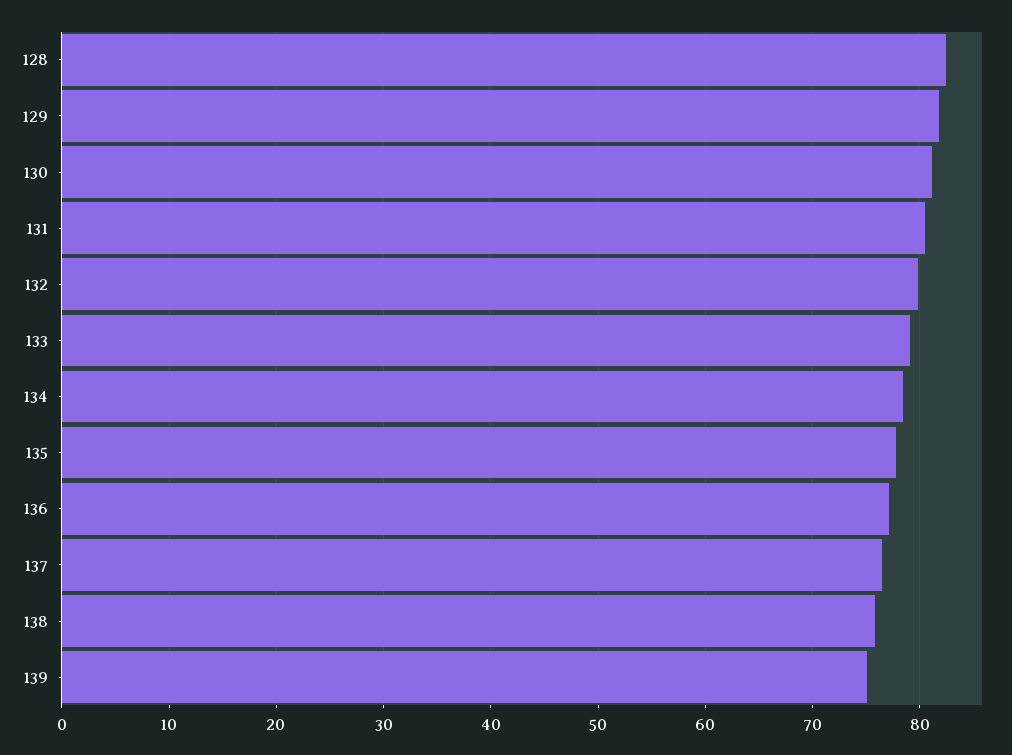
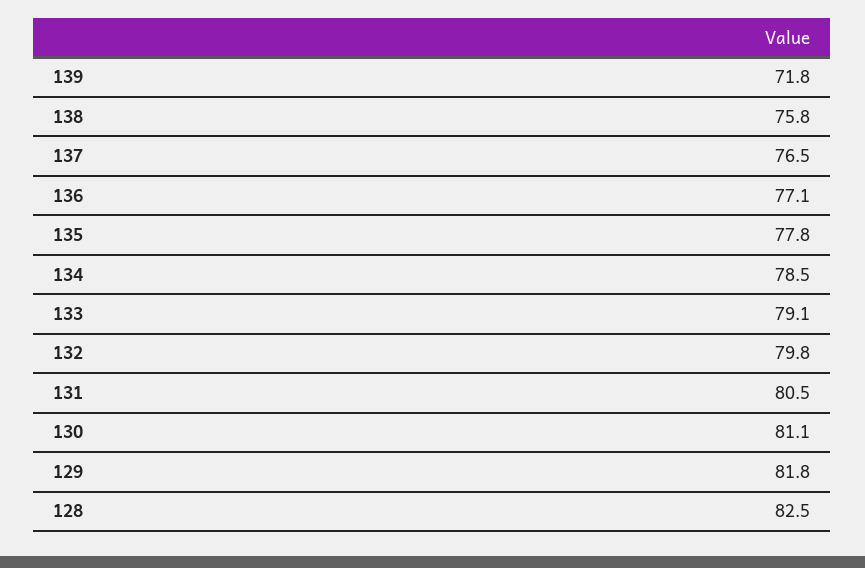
  {
    "128": 82.5,
    "129": 81.8,
    "130": 81.1,
    "131": 80.5,
    "132": 79.8,
    "133": 79.1,
    "134": 78.5,
    "135": 77.8,
    "136": 77.1,
    "137": 76.5,
    "138": 75.8,
-   "139": 75
+   "139": 71.8
  }

